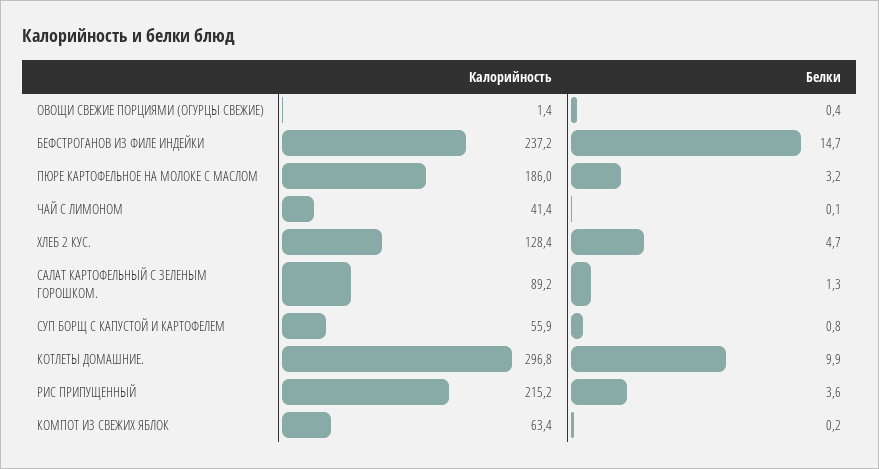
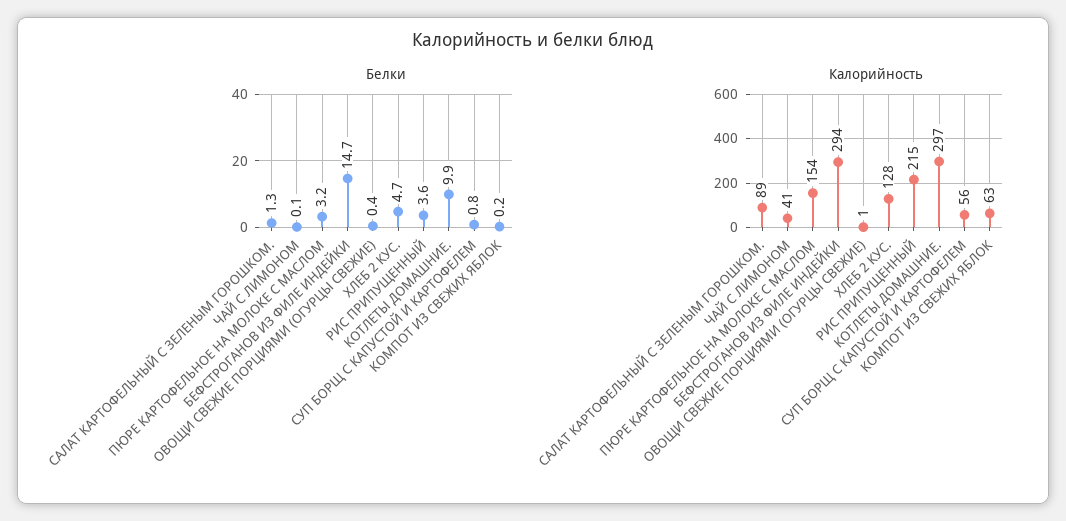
  {
    "Калорийность": {
      "ОВОЩИ СВЕЖИЕ ПОРЦИЯМИ (ОГУРЦЫ СВЕЖИЕ)": 1.4,
-     "БЕФСТРОГАНОВ ИЗ ФИЛЕ ИНДЕЙКИ": 237.2,
+     "БЕФСТРОГАНОВ ИЗ ФИЛЕ ИНДЕЙКИ": 294,
-     "ПЮРЕ КАРТОФЕЛЬНОЕ НА МОЛОКЕ С МАСЛОМ": 186,
+     "ПЮРЕ КАРТОФЕЛЬНОЕ НА МОЛОКЕ С МАСЛОМ": 154,
      "ЧАЙ С ЛИМОНОМ": 41.4,
      "ХЛЕБ 2 КУС.": 128.4,
      "САЛАТ КАРТОФЕЛЬНЫЙ С ЗЕЛЕНЫМ ГОРОШКОМ.": 89.2,
      "СУП БОРЩ С КАПУСТОЙ И КАРТОФЕЛЕМ": 55.9,
      "КОТЛЕТЫ ДОМАШНИЕ.": 296.8,
      "РИС ПРИПУЩЕННЫЙ": 215.2,
      "КОМПОТ ИЗ СВЕЖИХ ЯБЛОК": 63.4
    },
    "Белки": {
      "ОВОЩИ СВЕЖИЕ ПОРЦИЯМИ (ОГУРЦЫ СВЕЖИЕ)": 0.4,
      "БЕФСТРОГАНОВ ИЗ ФИЛЕ ИНДЕЙКИ": 14.7,
      "ПЮРЕ КАРТОФЕЛЬНОЕ НА МОЛОКЕ С МАСЛОМ": 3.2,
      "ЧАЙ С ЛИМОНОМ": 0.1,
      "ХЛЕБ 2 КУС.": 4.7,
      "САЛАТ КАРТОФЕЛЬНЫЙ С ЗЕЛЕНЫМ ГОРОШКОМ.": 1.3,
      "СУП БОРЩ С КАПУСТОЙ И КАРТОФЕЛЕМ": 0.8,
      "КОТЛЕТЫ ДОМАШНИЕ.": 9.9,
      "РИС ПРИПУЩЕННЫЙ": 3.6,
      "КОМПОТ ИЗ СВЕЖИХ ЯБЛОК": 0.2
    }
  }

